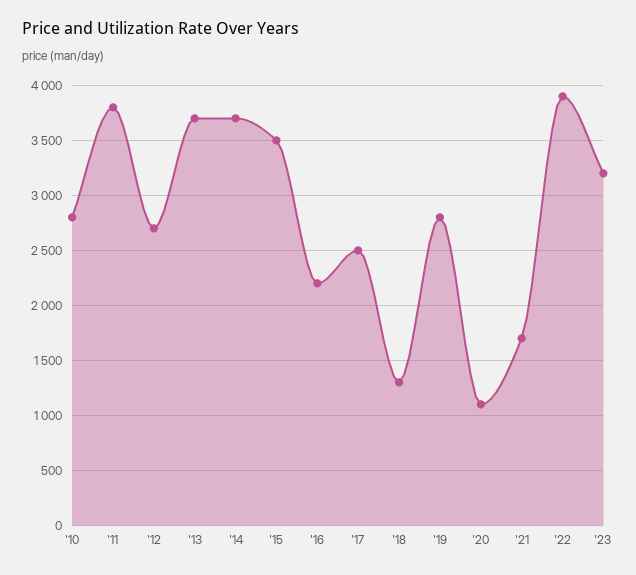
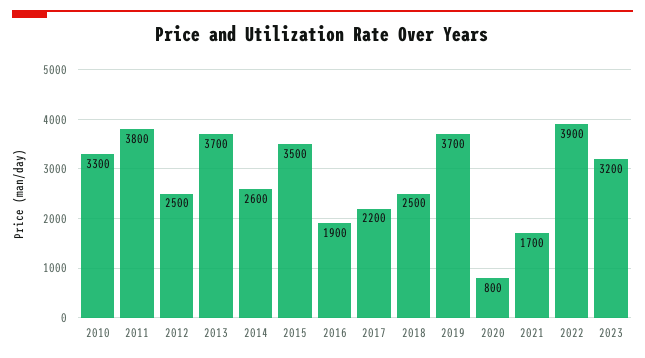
  {
-   "'10": 2800,
+   "'10": 3300,
    "'11": 3800,
-   "'12": 2700,
+   "'12": 2500,
    "'13": 3700,
-   "'14": 3700,
+   "'14": 2600,
    "'15": 3500,
-   "'16": 2200,
+   "'16": 1900,
-   "'17": 2500,
+   "'17": 2200,
-   "'18": 1300,
+   "'18": 2500,
-   "'19": 2800,
+   "'19": 3700,
-   "'20": 1100,
+   "'20": 800,
    "'21": 1700,
    "'22": 3900,
    "'23": 3200
  }

